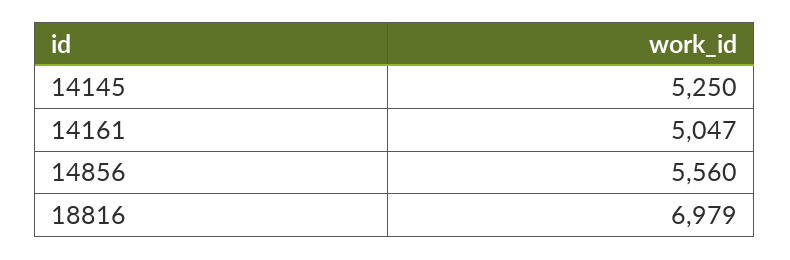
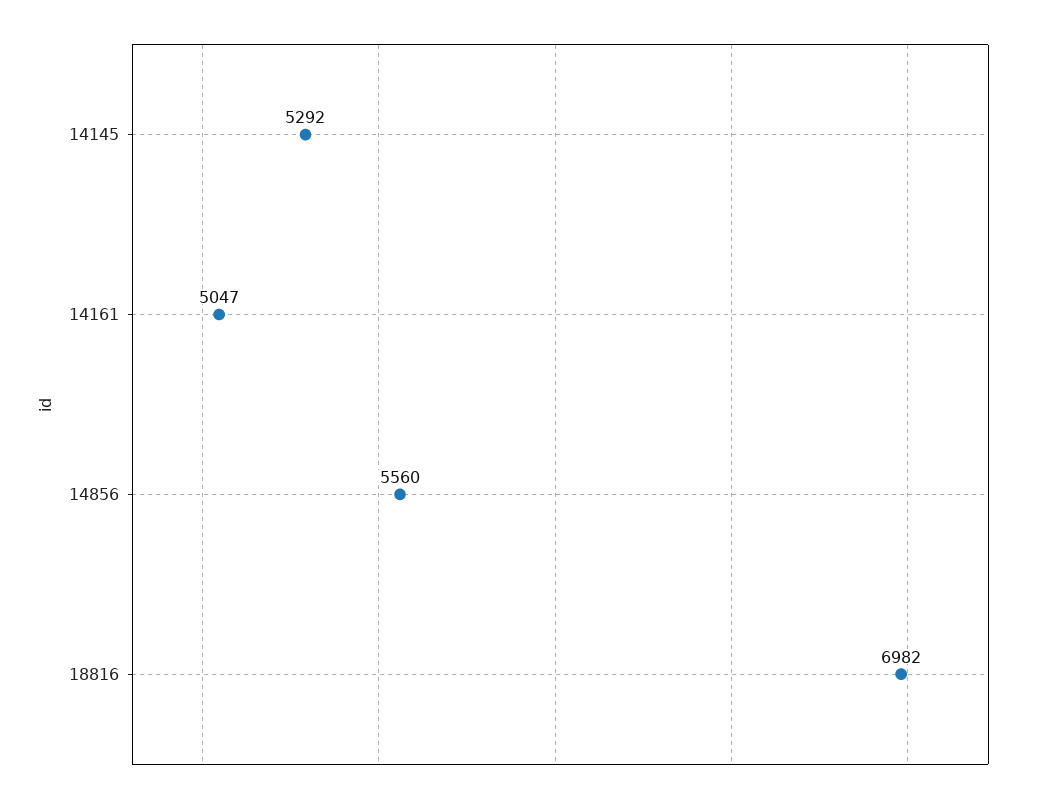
  {
-   "14145": 5250,
+   "14145": 5292,
    "14161": 5047,
    "14856": 5560,
-   "18816": 6979
+   "18816": 6982
  }

